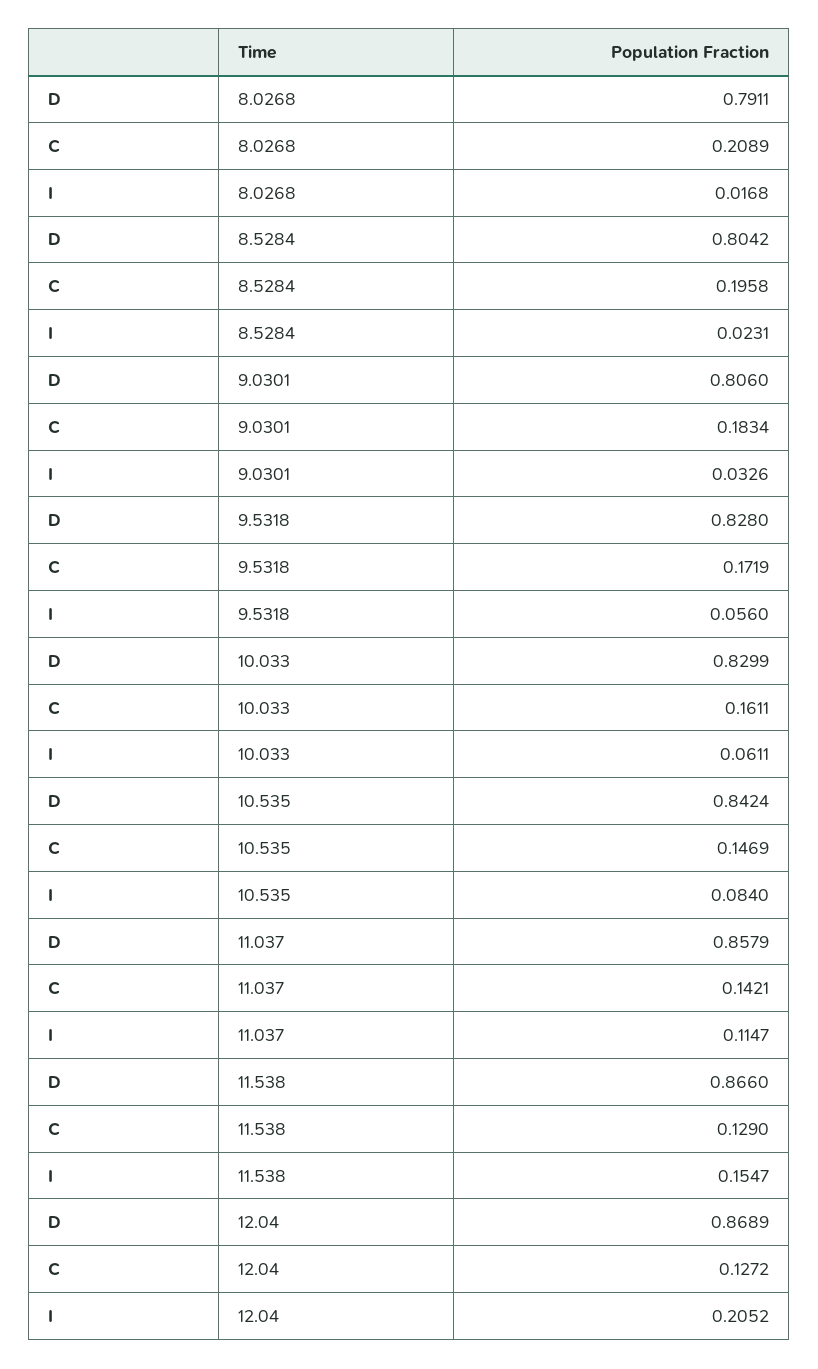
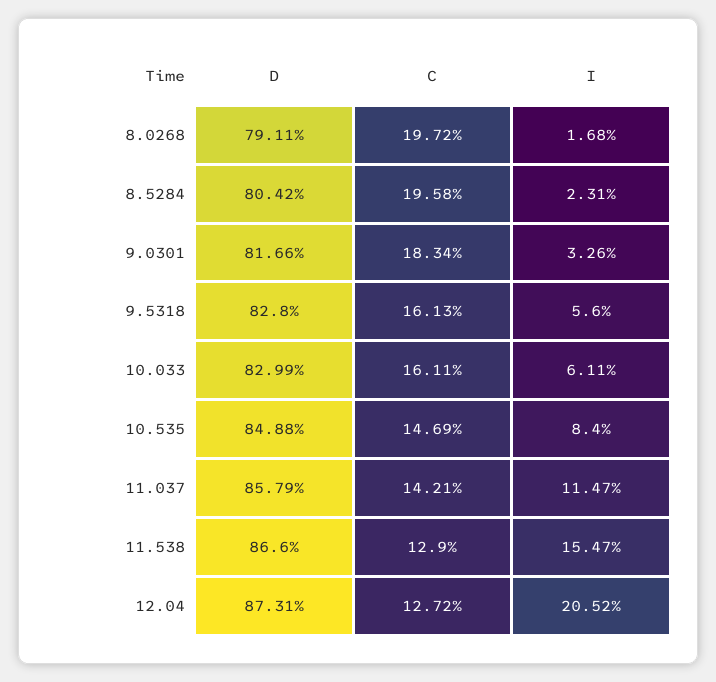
  {
    "D": {
      "8.0268": 0.7911,
      "8.5284": 0.8042,
-     "9.0301": 0.806,
+     "9.0301": 0.8166,
      "9.5318": 0.828,
      "10.033": 0.8299,
-     "10.535": 0.8424,
+     "10.535": 0.8488,
      "11.037": 0.8579,
      "11.538": 0.866,
-     "12.04": 0.8689
+     "12.04": 0.8731
    },
    "C": {
-     "8.0268": 0.2089,
+     "8.0268": 0.1972,
      "8.5284": 0.1958,
      "9.0301": 0.1834,
-     "9.5318": 0.1719,
+     "9.5318": 0.1613,
      "10.033": 0.1611,
      "10.535": 0.1469,
      "11.037": 0.1421,
      "11.538": 0.129,
      "12.04": 0.1272
    },
    "I": {
      "8.0268": 0.0168,
      "8.5284": 0.0231,
      "9.0301": 0.0326,
      "9.5318": 0.056,
      "10.033": 0.0611,
      "10.535": 0.084,
      "11.037": 0.1147,
      "11.538": 0.1547,
      "12.04": 0.2052
    }
  }

